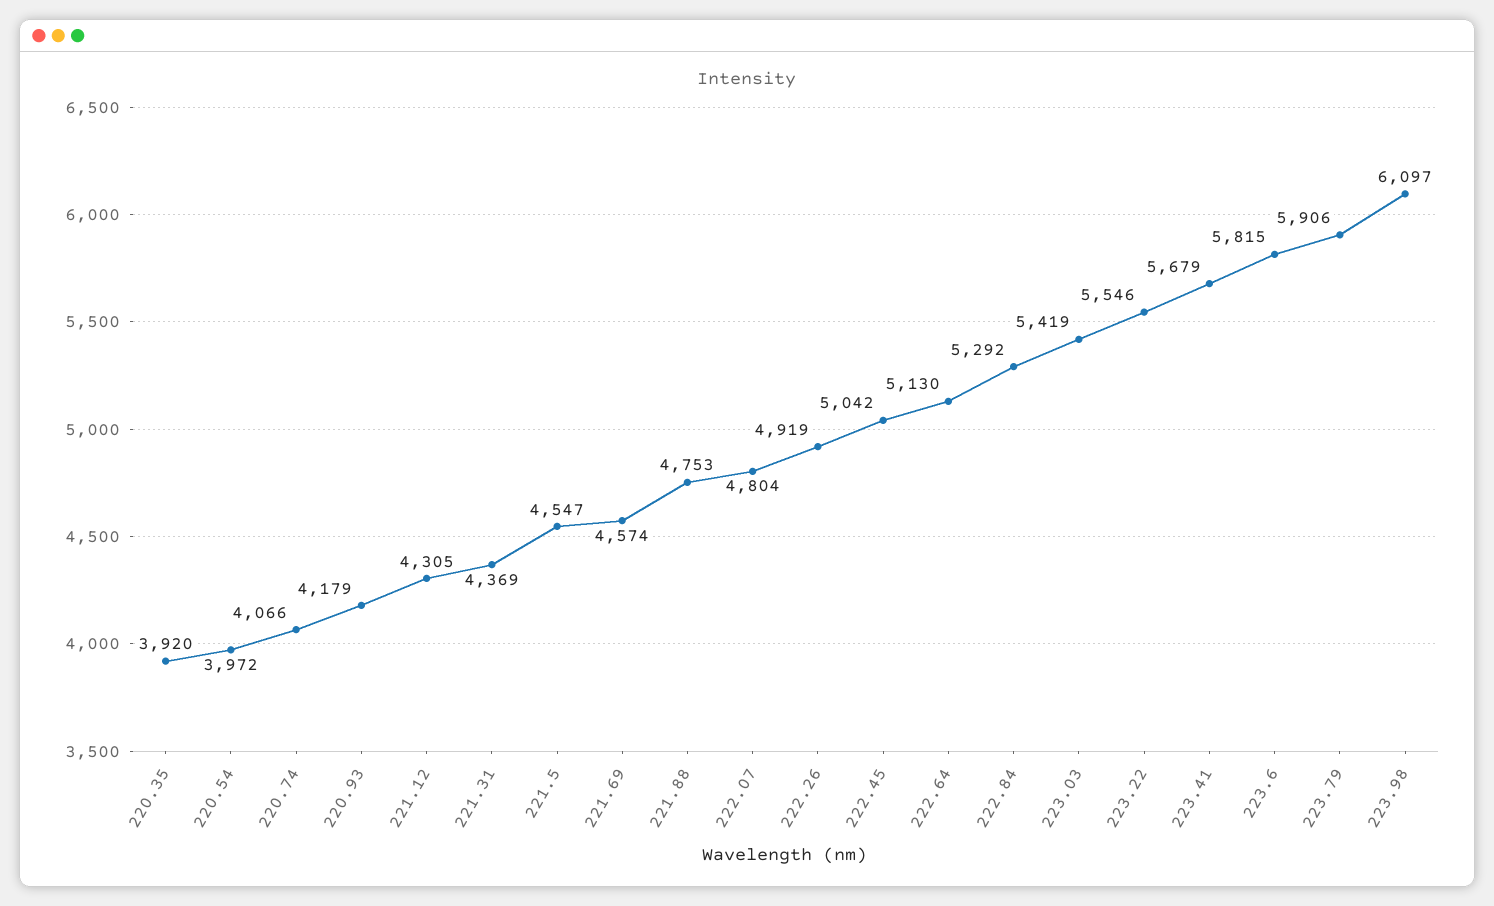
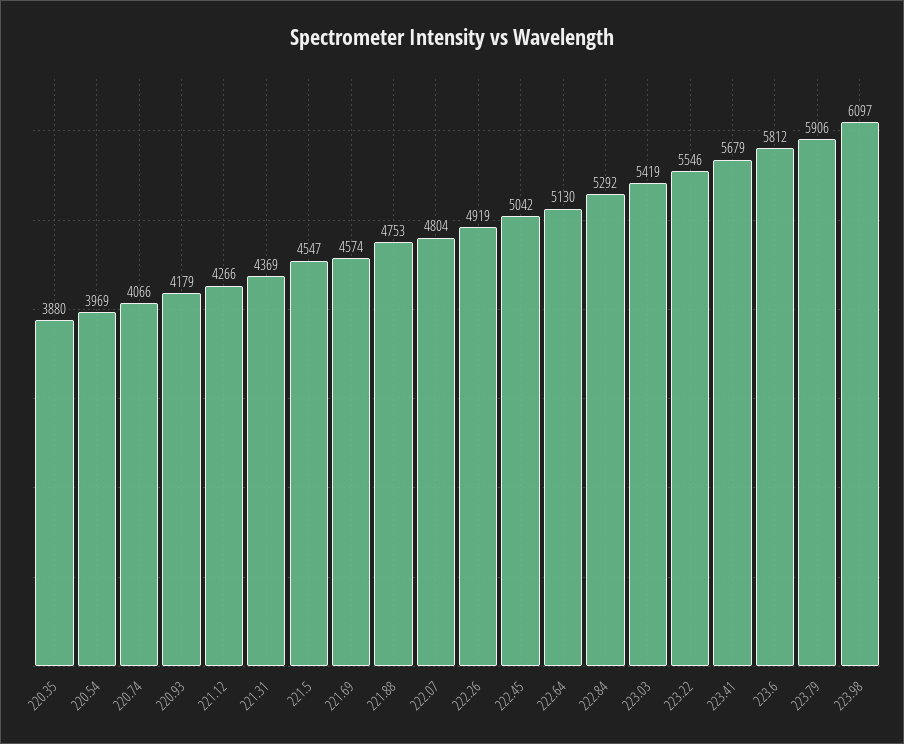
  {
-   "220.35": 3920,
+   "220.35": 3880,
-   "220.54": 3972,
+   "220.54": 3969,
    "220.74": 4066,
    "220.93": 4179,
-   "221.12": 4305,
+   "221.12": 4266,
    "221.31": 4369,
    "221.5": 4547,
    "221.69": 4574,
    "221.88": 4753,
    "222.07": 4804,
    "222.26": 4919,
    "222.45": 5042,
    "222.64": 5130,
    "222.84": 5292,
    "223.03": 5419,
    "223.22": 5546,
    "223.41": 5679,
-   "223.6": 5815,
+   "223.6": 5812,
    "223.79": 5906,
    "223.98": 6097
  }

